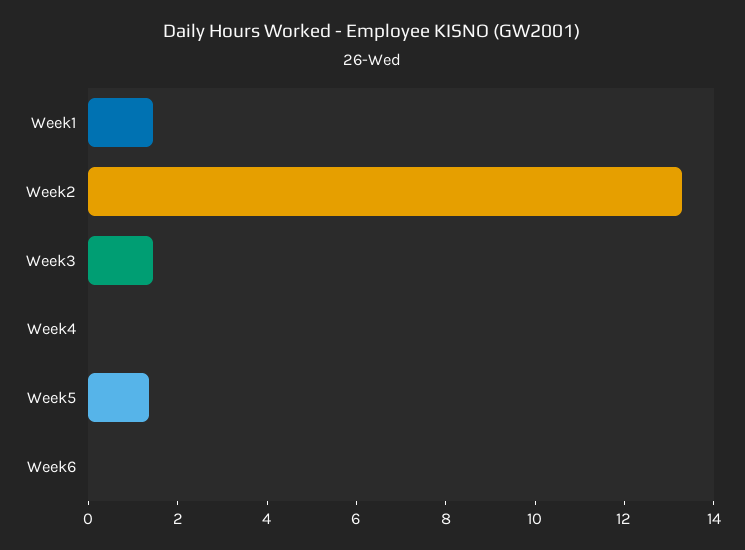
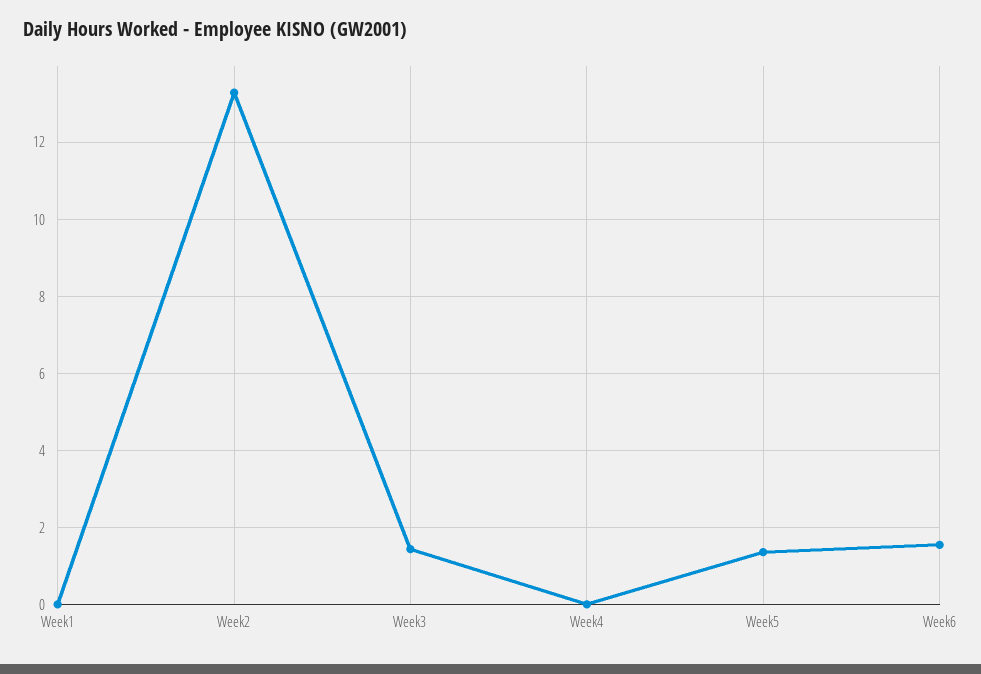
  {
-   "Week1": 1.5,
+   "Week1": 0,
    "Week2": 13.2,
    "Week3": 1.4,
    "Week4": 0,
    "Week5": 1.4,
-   "Week6": 0
+   "Week6": 1.6
  }

